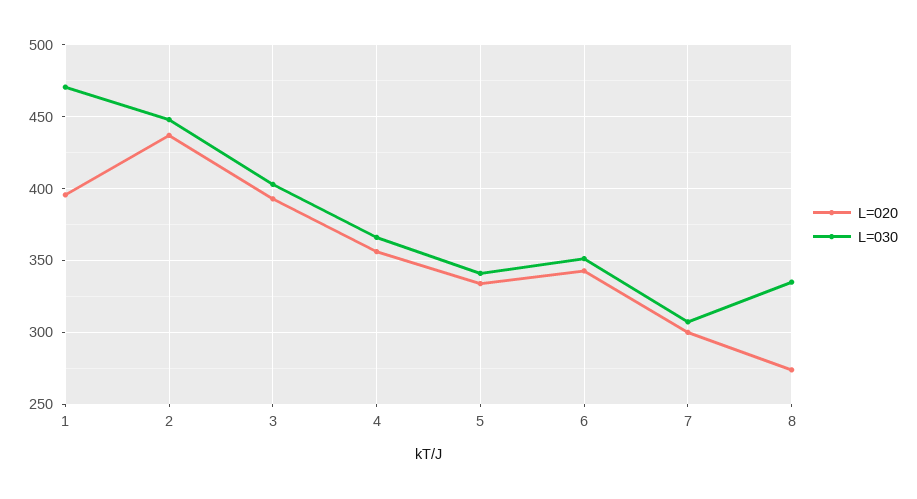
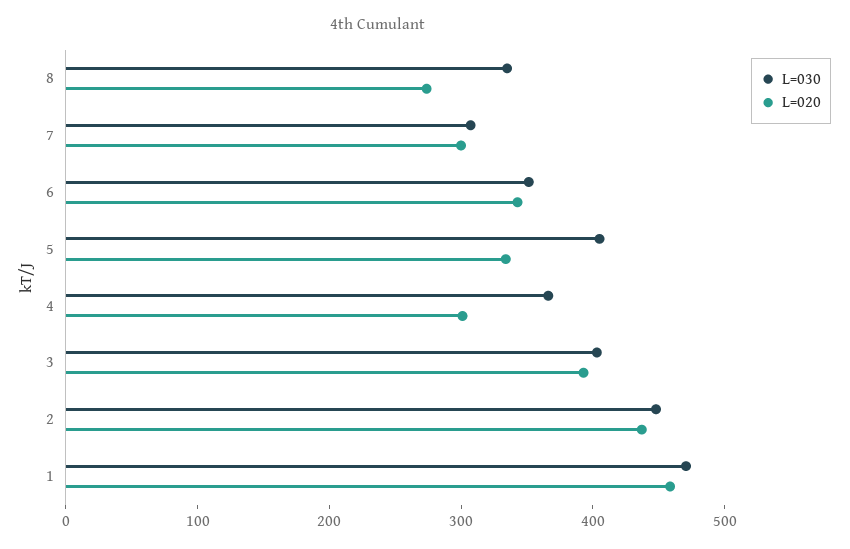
  {
    "L=020": {
-     "1": 395,
+     "1": 460,
      "2": 435,
      "3": 395,
-     "4": 355,
+     "4": 300,
      "5": 335,
      "6": 345,
      "7": 300,
      "8": 275
    },
    "L=030": {
      "1": 470,
      "2": 450,
      "3": 405,
      "4": 365,
-     "5": 340,
+     "5": 400,
      "6": 350,
      "7": 305,
      "8": 335
    }
  }

